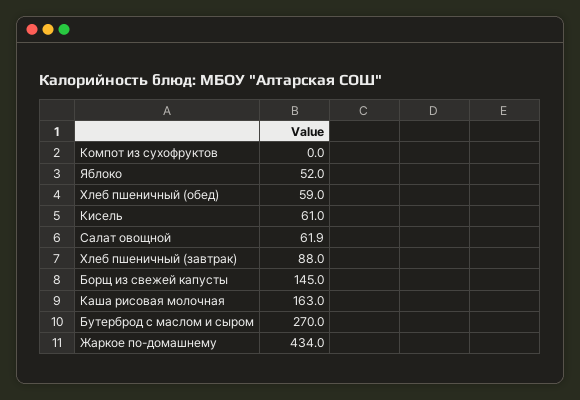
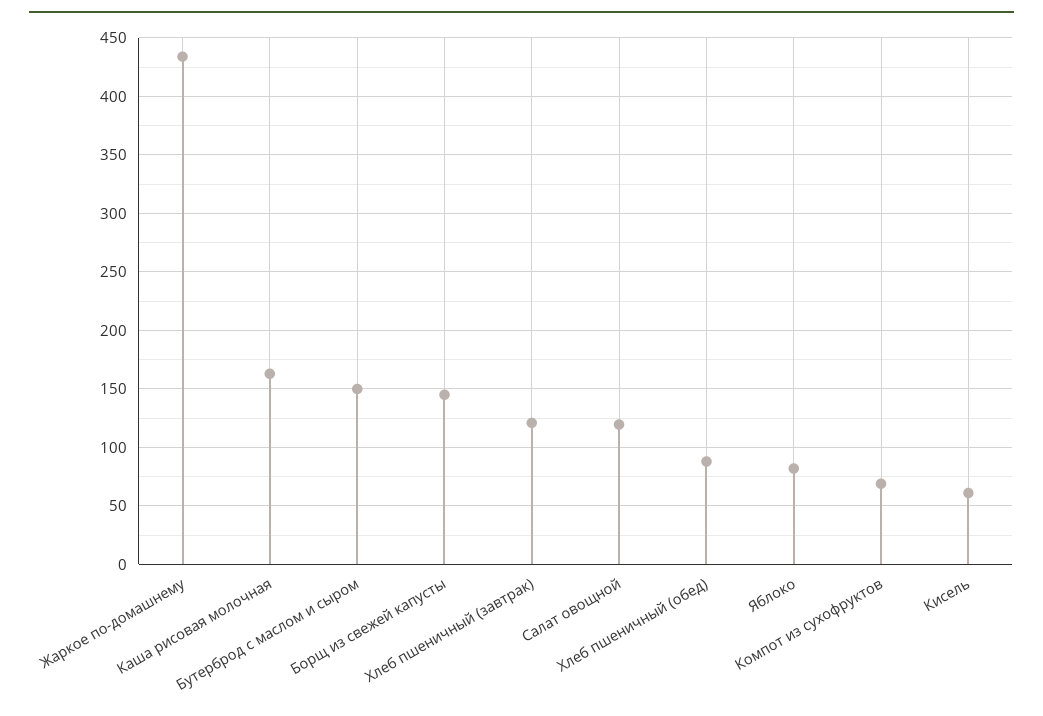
  {
-   "Компот из сухофруктов": 0,
+   "Компот из сухофруктов": 70,
-   "Яблоко": 52,
+   "Яблоко": 80,
-   "Хлеб пшеничный (обед)": 59,
+   "Хлеб пшеничный (обед)": 90,
    "Кисель": 61,
-   "Салат овощной": 61.9,
+   "Салат овощной": 120,
-   "Хлеб пшеничный (завтрак)": 88,
+   "Хлеб пшеничный (завтрак)": 120,
    "Борщ из свежей капусты": 145,
    "Каша рисовая молочная": 163,
-   "Бутерброд с маслом и сыром": 270,
+   "Бутерброд с маслом и сыром": 150,
    "Жаркое по-домашнему": 434
  }

